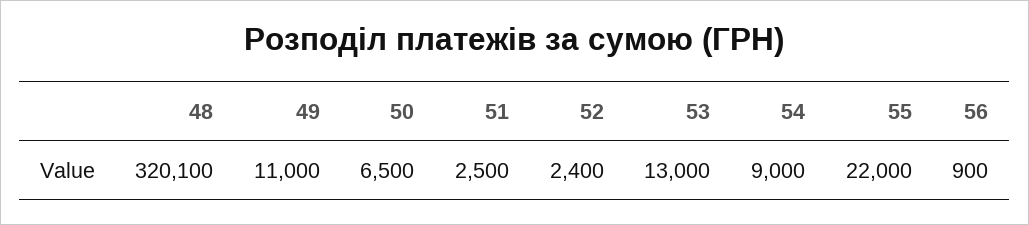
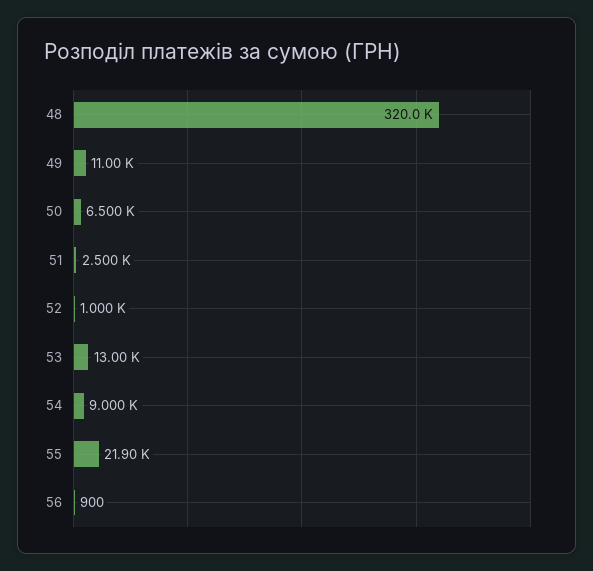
  {
-   "48": 320100,
+   "48": 320000,
    "49": 11000,
    "50": 6500,
    "51": 2500,
-   "52": 2400,
+   "52": 1000,
    "53": 13000,
    "54": 9000,
-   "55": 22000,
+   "55": 21900,
    "56": 900
  }

